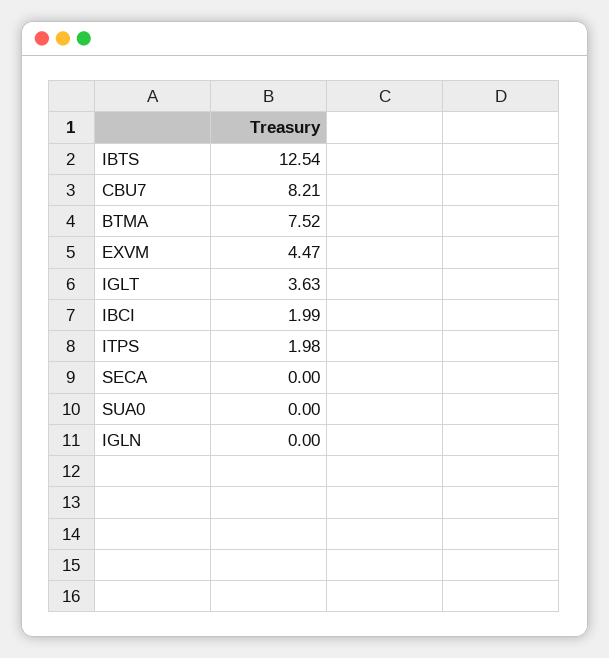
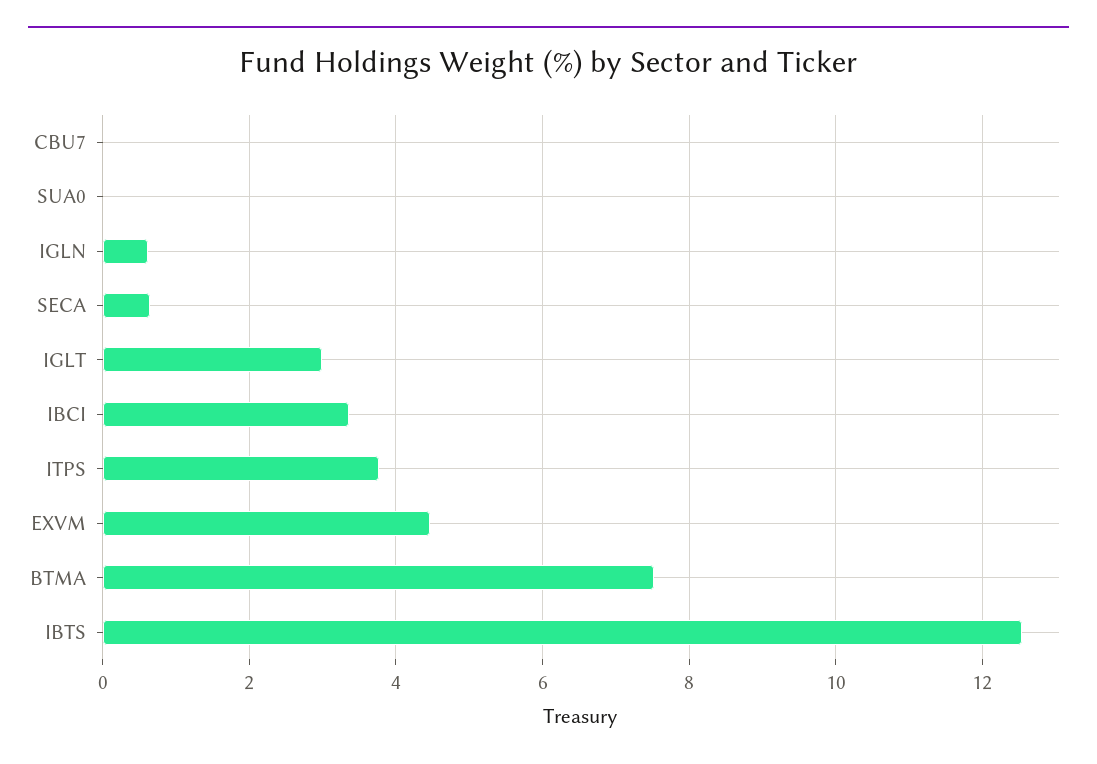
  {
    "IBTS": 12.54,
-   "CBU7": 8.21,
+   "CBU7": 0,
    "BTMA": 7.52,
    "EXVM": 4.47,
-   "IGLT": 3.63,
+   "IGLT": 3,
-   "IBCI": 1.99,
+   "IBCI": 3.4,
-   "ITPS": 1.98,
+   "ITPS": 3.8,
-   "SECA": 0,
+   "SECA": 0.6,
    "SUA0": 0,
-   "IGLN": 0
+   "IGLN": 0.6
  }

